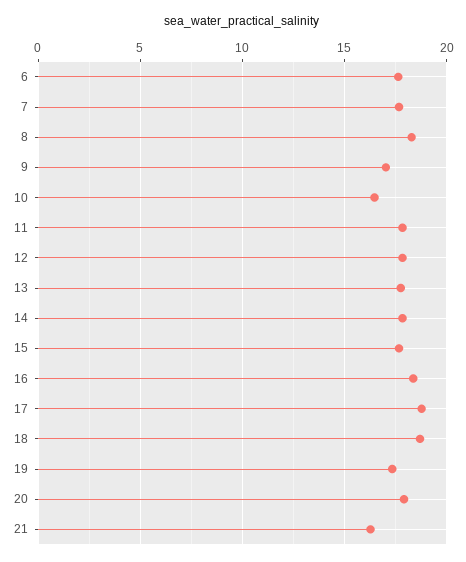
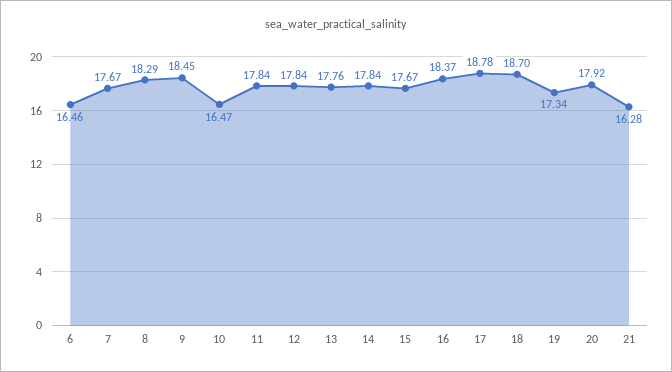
  {
-   "6": 17.5,
+   "6": 16.46,
    "7": 17.67,
    "8": 18.29,
-   "9": 17,
+   "9": 18.45,
    "10": 16.47,
    "11": 17.84,
    "12": 17.84,
    "13": 17.76,
    "14": 17.84,
    "15": 17.67,
    "16": 18.37,
    "17": 18.78,
    "18": 18.7,
    "19": 17.34,
    "20": 17.92,
    "21": 16.28
  }

